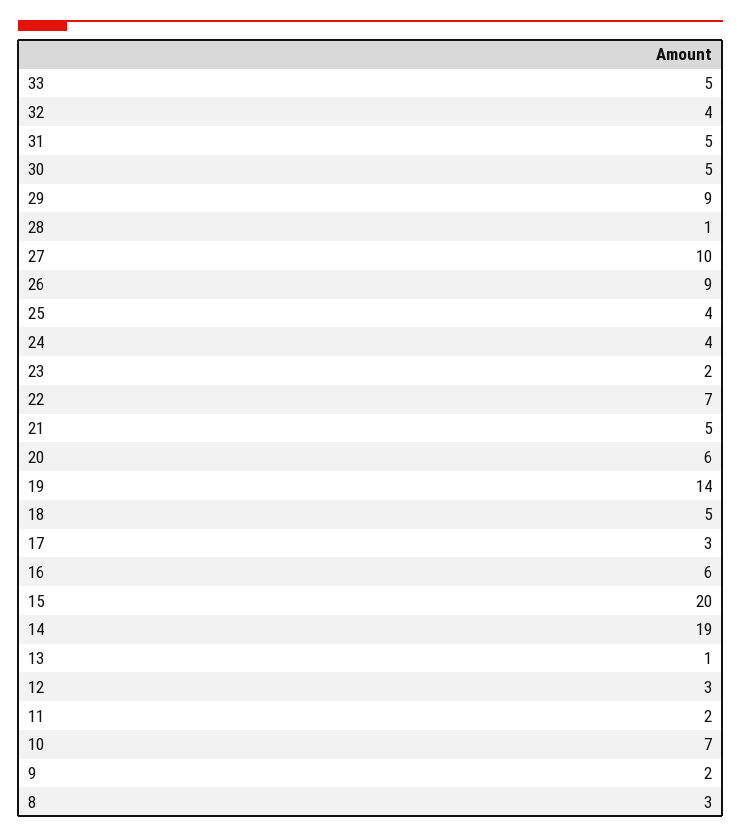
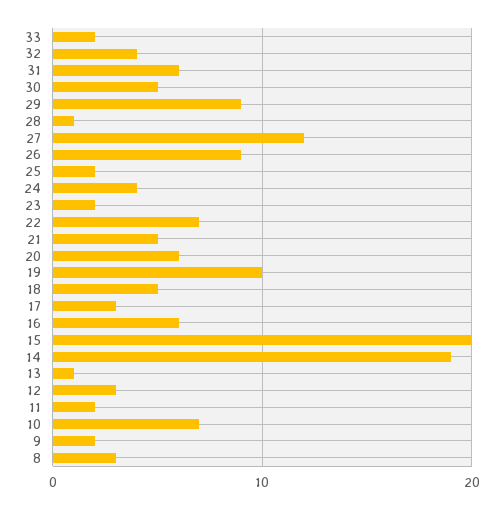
  {
-   "33": 5,
+   "33": 2,
    "32": 4,
-   "31": 5,
+   "31": 6,
    "30": 5,
    "29": 9,
    "28": 1,
-   "27": 10,
+   "27": 12,
    "26": 9,
-   "25": 4,
+   "25": 2,
    "24": 4,
    "23": 2,
    "22": 7,
    "21": 5,
    "20": 6,
-   "19": 14,
+   "19": 10,
    "18": 5,
    "17": 3,
    "16": 6,
    "15": 20,
    "14": 19,
    "13": 1,
    "12": 3,
    "11": 2,
    "10": 7,
    "9": 2,
    "8": 3
  }

